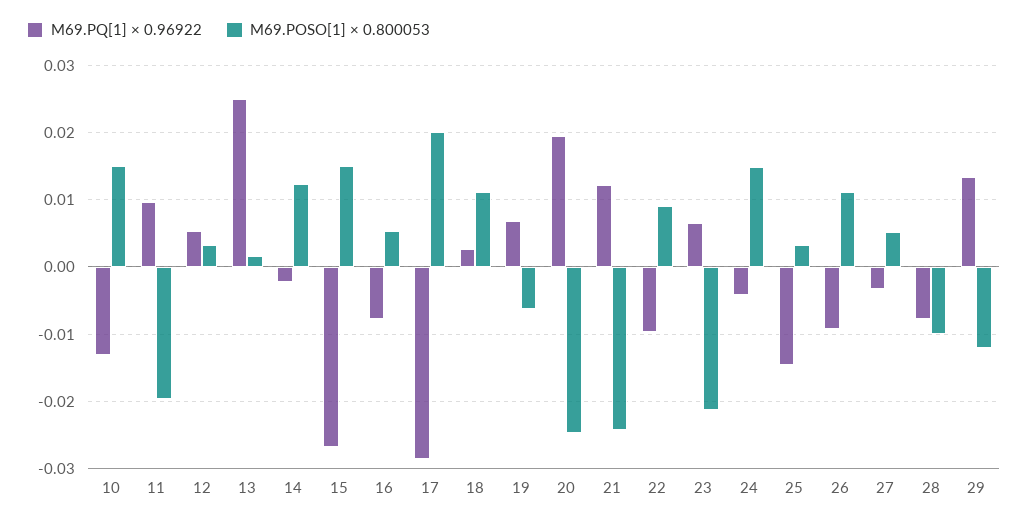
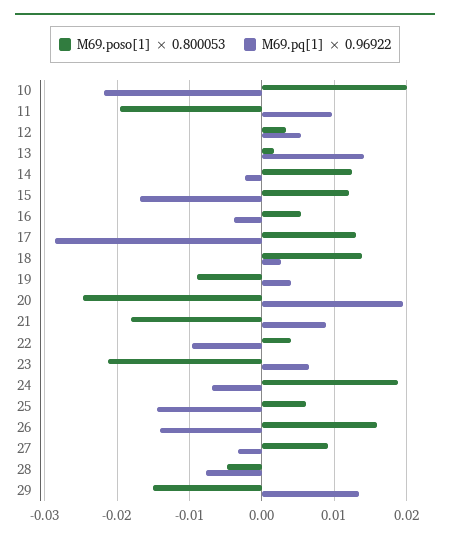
  {
    "M69.PQ[1] × 0.96922": {
-     "10": -0.013,
+     "10": -0.022,
      "11": 0.01,
      "12": 0.005,
-     "13": 0.025,
+     "13": 0.014,
      "14": -0.002,
-     "15": -0.027,
+     "15": -0.017,
-     "16": -0.008,
+     "16": -0.004,
      "17": -0.029,
      "18": 0.003,
-     "19": 0.007,
+     "19": 0.004,
      "20": 0.02,
-     "21": 0.012,
+     "21": 0.009,
      "22": -0.01,
      "23": 0.007,
-     "24": -0.004,
+     "24": -0.007,
      "25": -0.015,
-     "26": -0.009,
+     "26": -0.014,
      "27": -0.003,
      "28": -0.008,
      "29": 0.013
    },
    "M69.POSO[1] × 0.800053": {
-     "10": 0.015,
+     "10": 0.02,
      "11": -0.02,
      "12": 0.003,
      "13": 0.002,
      "14": 0.012,
-     "15": 0.015,
+     "15": 0.012,
      "16": 0.005,
-     "17": 0.02,
+     "17": 0.013,
-     "18": 0.011,
+     "18": 0.014,
-     "19": -0.006,
+     "19": -0.009,
      "20": -0.025,
-     "21": -0.024,
+     "21": -0.018,
-     "22": 0.009,
+     "22": 0.004,
      "23": -0.021,
-     "24": 0.015,
+     "24": 0.019,
-     "25": 0.003,
+     "25": 0.006,
-     "26": 0.011,
+     "26": 0.016,
-     "27": 0.005,
+     "27": 0.009,
-     "28": -0.01,
+     "28": -0.005,
-     "29": -0.012
+     "29": -0.015
    }
  }

